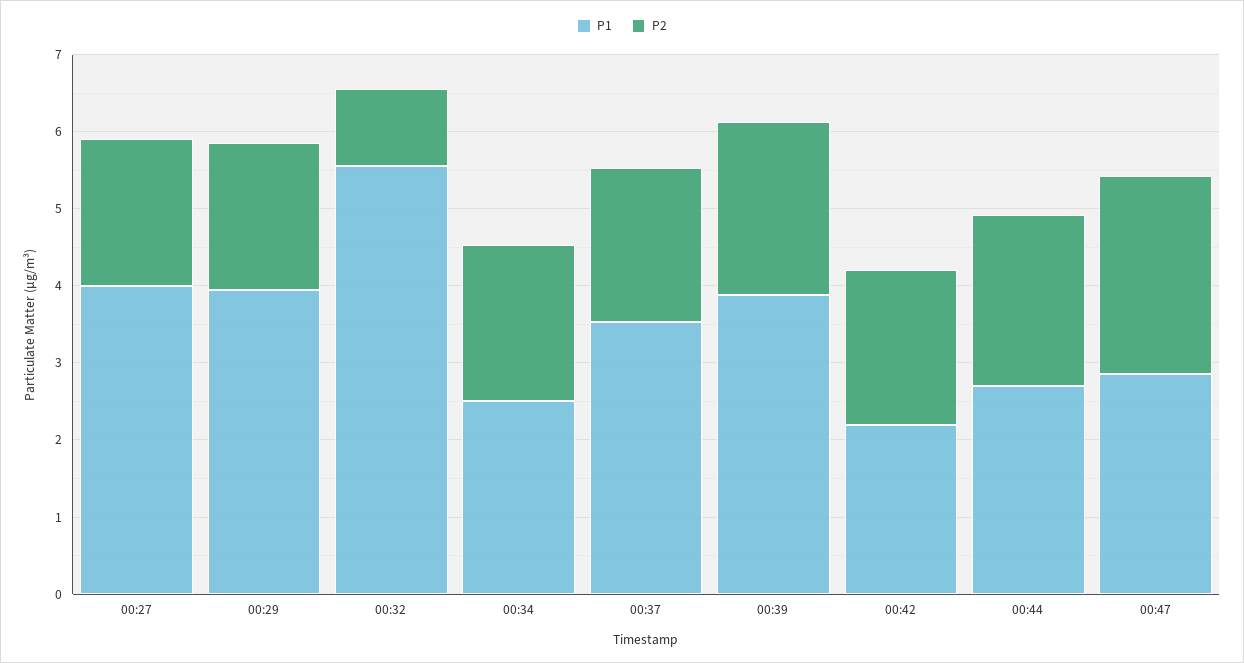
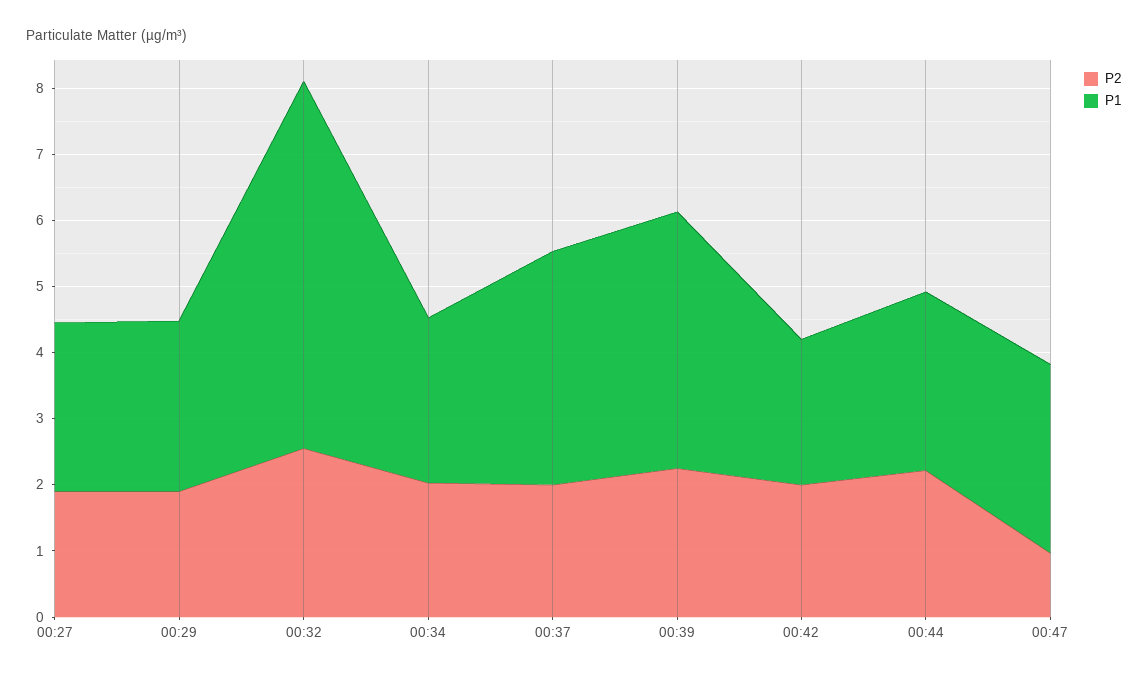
  {
    "P1": {
-     "00:27": 4,
+     "00:27": 2.6,
-     "00:29": 4,
+     "00:29": 2.6,
      "00:32": 5.6,
      "00:34": 2.6,
      "00:37": 3.6,
      "00:39": 3.8,
      "00:42": 2.2,
      "00:44": 2.8,
      "00:47": 2.8
    },
    "P2": {
      "00:27": 2,
      "00:29": 2,
-     "00:32": 1,
+     "00:32": 2.6,
      "00:34": 2,
      "00:37": 2,
      "00:39": 2.2,
      "00:42": 2,
      "00:44": 2.2,
-     "00:47": 2.6
+     "00:47": 1
    }
  }

